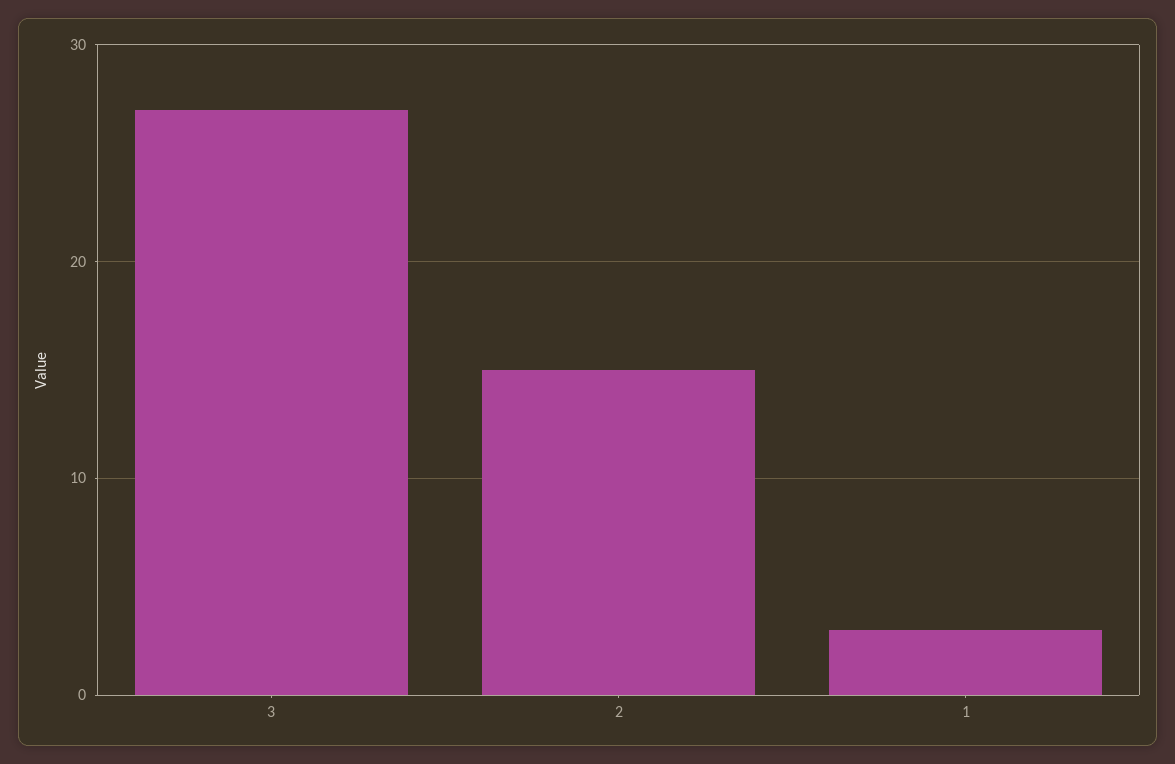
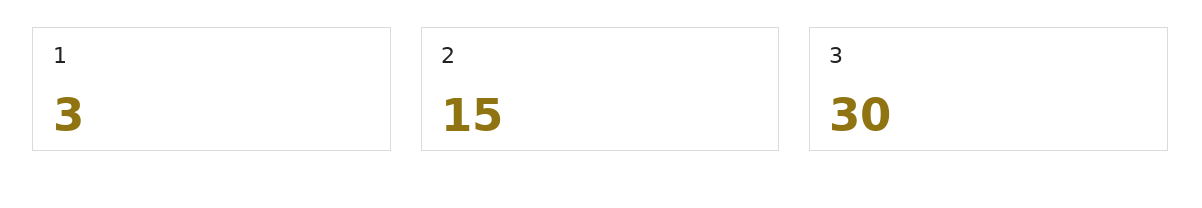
  {
-   "3": 27,
+   "3": 30,
    "2": 15,
    "1": 3
  }

